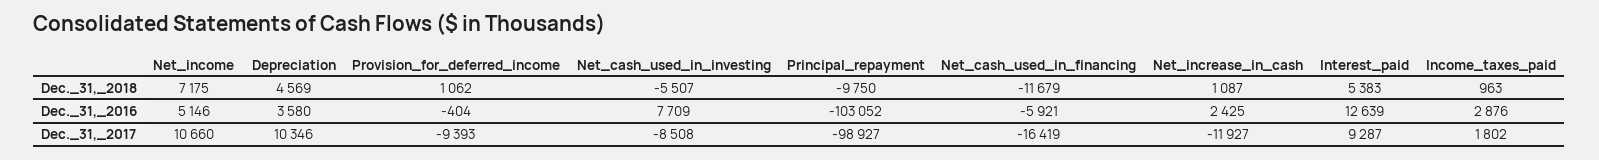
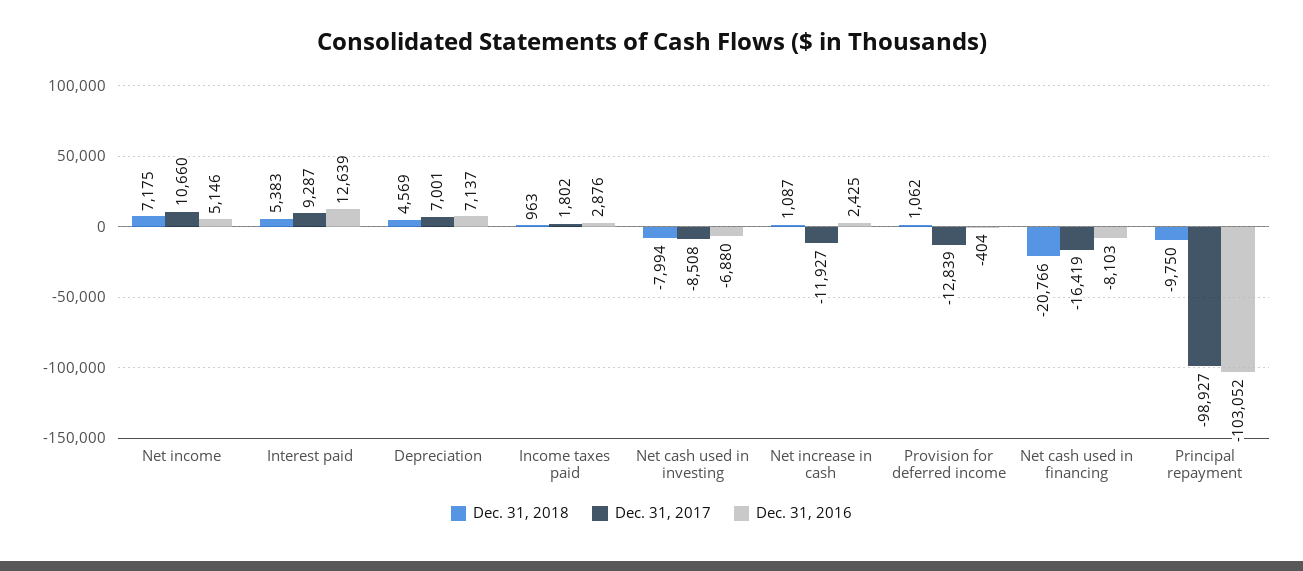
  {
    "Dec._31,_2018": {
      "Net_income": 7175,
      "Depreciation": 4569,
      "Provision_for_deferred_income": 1062,
-     "Net_cash_used_in_investing": -5507,
+     "Net_cash_used_in_investing": -7994,
      "Principal_repayment": -9750,
-     "Net_cash_used_in_financing": -11679,
+     "Net_cash_used_in_financing": -20766,
      "Net_increase_in_cash": 1087,
      "Interest_paid": 5383,
      "Income_taxes_paid": 963
    },
    "Dec._31,_2016": {
      "Net_income": 5146,
-     "Depreciation": 3580,
+     "Depreciation": 7137,
      "Provision_for_deferred_income": -404,
-     "Net_cash_used_in_investing": 7709,
+     "Net_cash_used_in_investing": -6880,
      "Principal_repayment": -103052,
-     "Net_cash_used_in_financing": -5921,
+     "Net_cash_used_in_financing": -8103,
      "Net_increase_in_cash": 2425,
      "Interest_paid": 12639,
      "Income_taxes_paid": 2876
    },
    "Dec._31,_2017": {
      "Net_income": 10660,
-     "Depreciation": 10346,
+     "Depreciation": 7001,
-     "Provision_for_deferred_income": -9393,
+     "Provision_for_deferred_income": -12839,
      "Net_cash_used_in_investing": -8508,
      "Principal_repayment": -98927,
      "Net_cash_used_in_financing": -16419,
      "Net_increase_in_cash": -11927,
      "Interest_paid": 9287,
      "Income_taxes_paid": 1802
    }
  }

